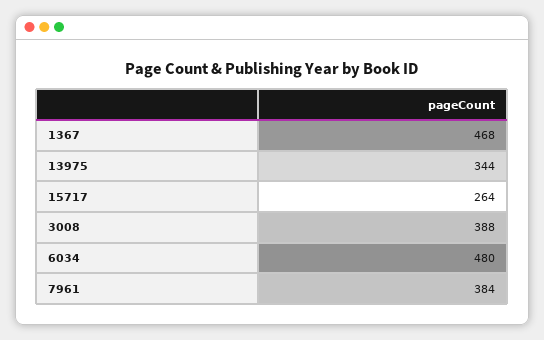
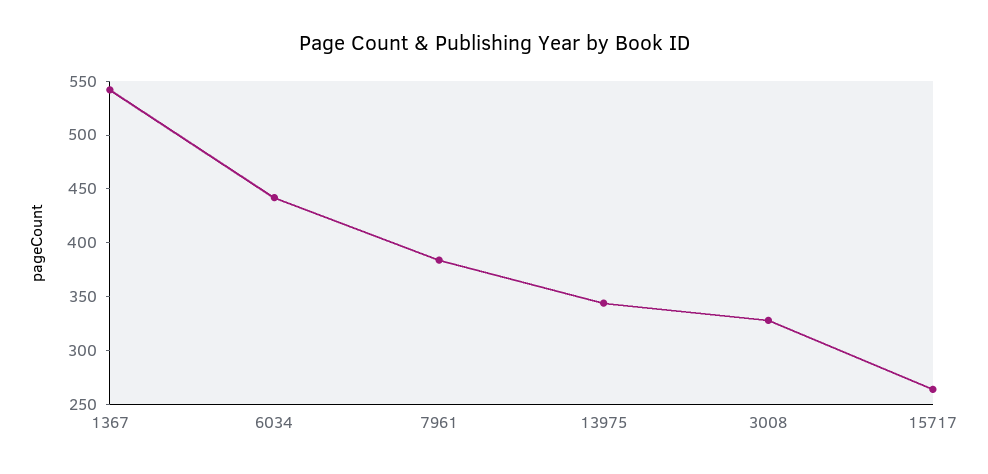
  {
-   "1367": 468,
+   "1367": 540,
    "13975": 344,
    "15717": 264,
-   "3008": 388,
+   "3008": 330,
-   "6034": 480,
+   "6034": 440,
    "7961": 384
  }

